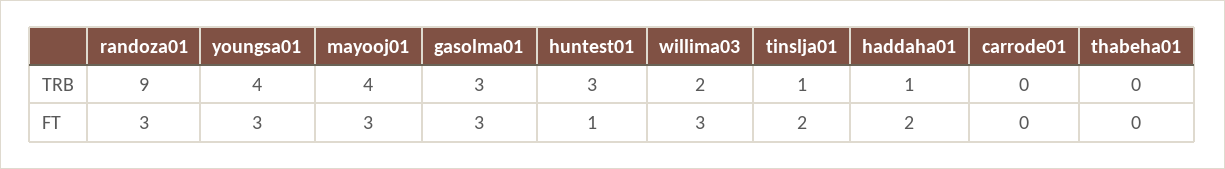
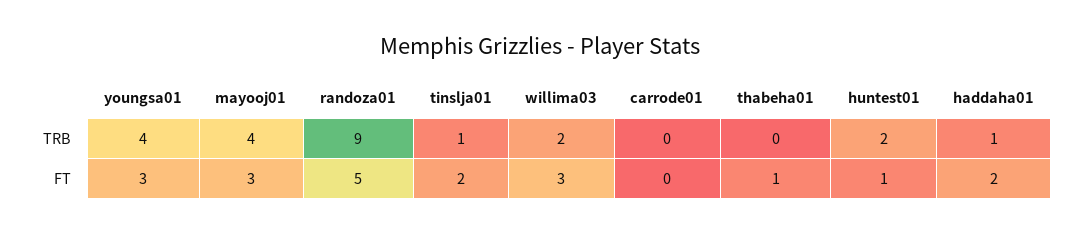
  {
    "randoza01": {
      "TRB": 9,
-     "FT": 3
+     "FT": 5
    },
    "youngsa01": {
      "TRB": 4,
      "FT": 3
    },
    "mayooj01": {
      "TRB": 4,
      "FT": 3
    },
-   "gasolma01": {
-     "TRB": 3,
-     "FT": 3
-   },
    "huntest01": {
-     "TRB": 3,
+     "TRB": 2,
      "FT": 1
    },
    "willima03": {
      "TRB": 2,
      "FT": 3
    },
    "tinslja01": {
      "TRB": 1,
      "FT": 2
    },
    "haddaha01": {
      "TRB": 1,
      "FT": 2
    },
    "carrode01": {
      "TRB": 0,
      "FT": 0
    },
    "thabeha01": {
      "TRB": 0,
-     "FT": 0
+     "FT": 1
    }
  }

